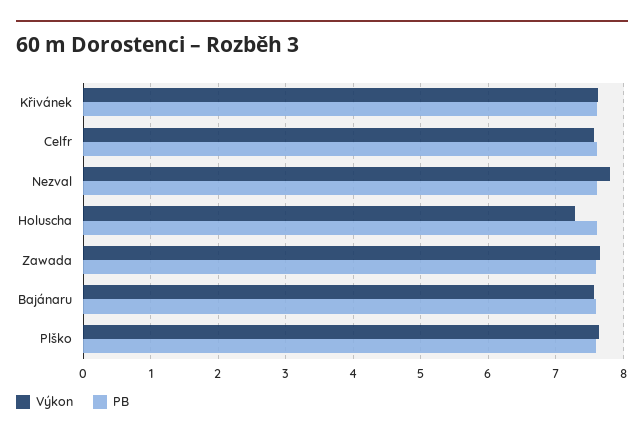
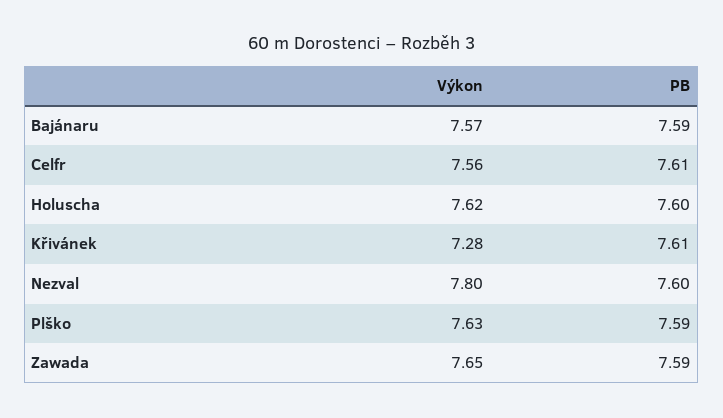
  {
    "Výkon": {
-     "Křivánek": 7.6,
+     "Křivánek": 7.28,
      "Celfr": 7.56,
      "Nezval": 7.8,
-     "Holuscha": 7.3,
+     "Holuscha": 7.62,
      "Zawada": 7.65,
      "Bajánaru": 7.57,
      "Plško": 7.63
    },
    "PB": {
      "Křivánek": 7.61,
      "Celfr": 7.61,
      "Nezval": 7.6,
      "Holuscha": 7.6,
      "Zawada": 7.59,
      "Bajánaru": 7.59,
      "Plško": 7.59
    }
  }

